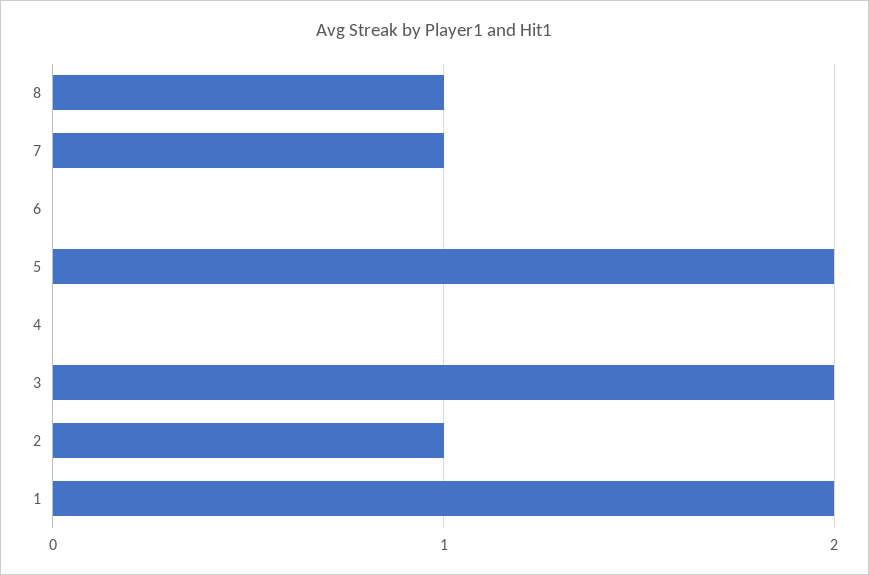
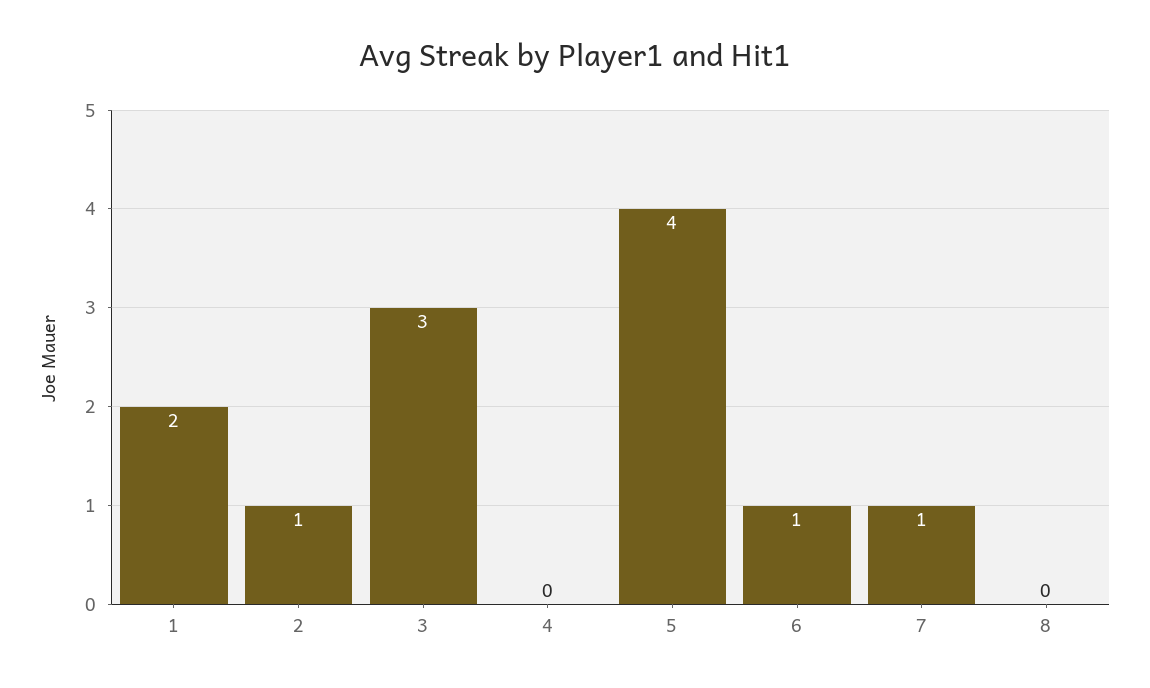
  {
-   "8": 1,
+   "8": 0,
    "7": 1,
-   "6": 0,
+   "6": 1,
-   "5": 2,
+   "5": 4,
    "4": 0,
-   "3": 2,
+   "3": 3,
    "2": 1,
    "1": 2
  }

